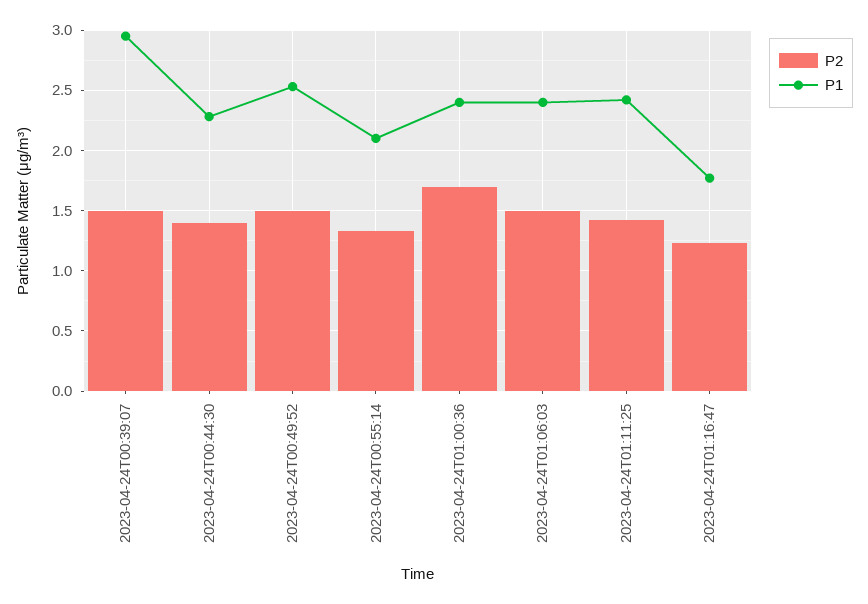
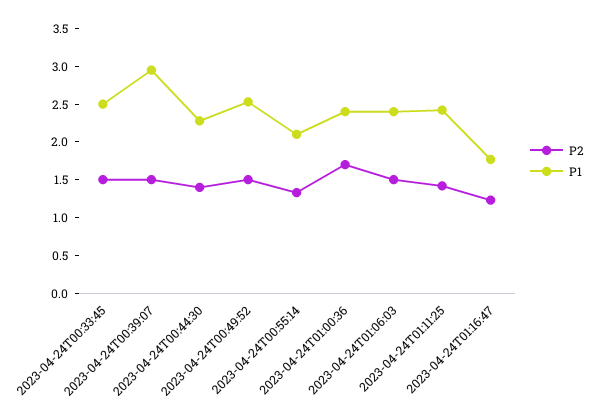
  {
    "P2": {
      "2023-04-24T00:39:07": 1.5,
      "2023-04-24T00:44:30": 1.4,
      "2023-04-24T00:49:52": 1.5,
      "2023-04-24T00:55:14": 1.35,
      "2023-04-24T01:00:36": 1.7,
      "2023-04-24T01:06:03": 1.5,
      "2023-04-24T01:11:25": 1.4,
-     "2023-04-24T01:16:47": 1.25
+     "2023-04-24T01:16:47": 1.25,
+     "2023-04-24T00:33:45": 1.5
    },
    "P1": {
      "2023-04-24T00:39:07": 2.95,
      "2023-04-24T00:44:30": 2.3,
      "2023-04-24T00:49:52": 2.55,
      "2023-04-24T00:55:14": 2.1,
      "2023-04-24T01:00:36": 2.4,
      "2023-04-24T01:06:03": 2.4,
      "2023-04-24T01:11:25": 2.4,
-     "2023-04-24T01:16:47": 1.75
+     "2023-04-24T01:16:47": 1.75,
+     "2023-04-24T00:33:45": 2.5
    }
  }

